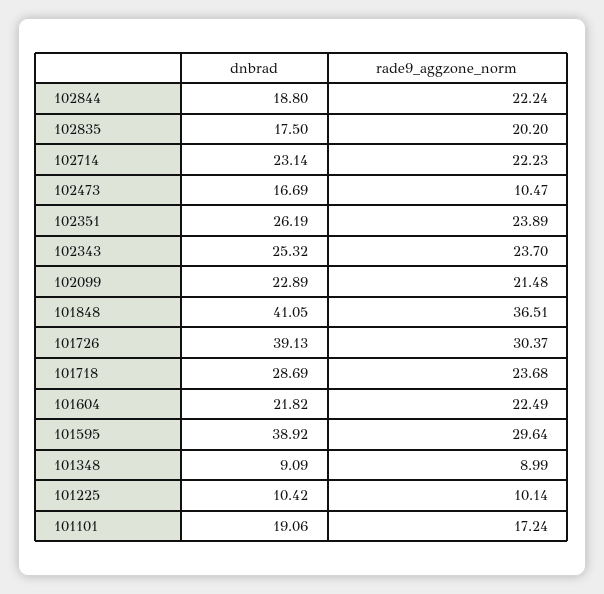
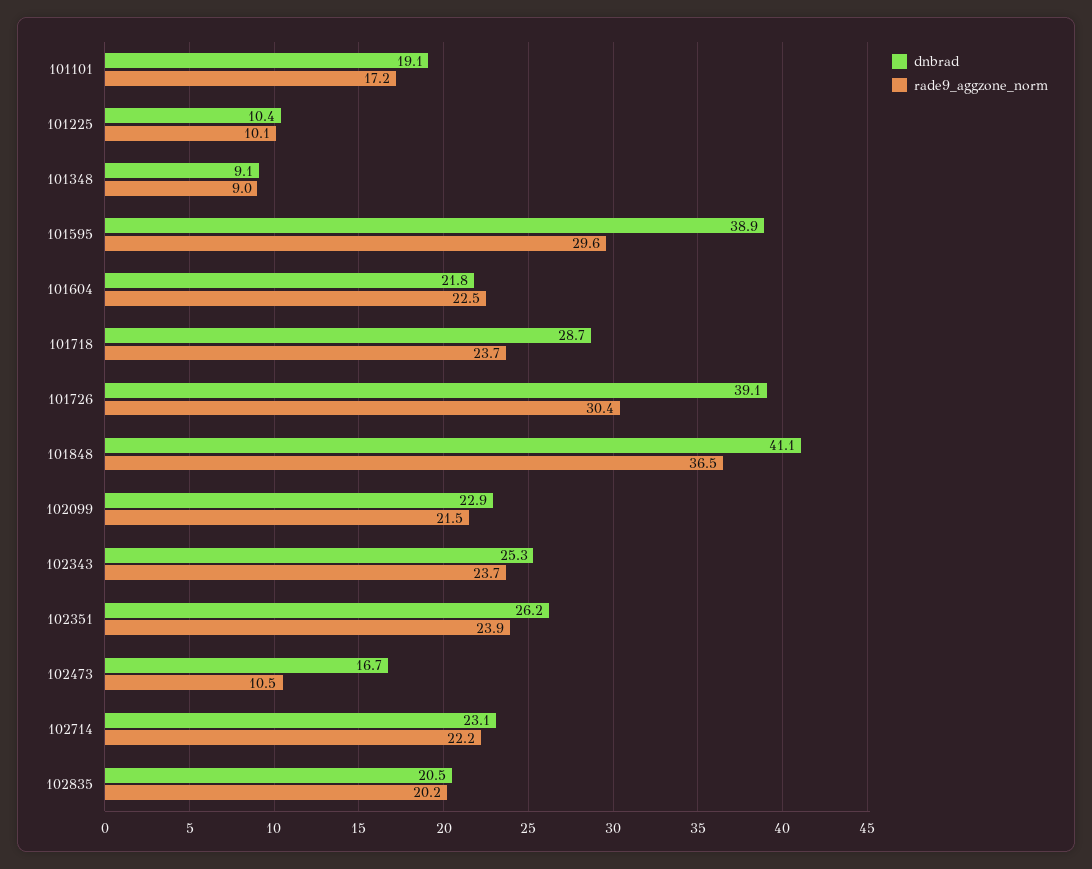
  {
    "dnbrad": {
-     "102844": 18.8,
-     "102835": 17.5,
+     "102835": 20.5,
      "102714": 23.14,
      "102473": 16.69,
      "102351": 26.19,
      "102343": 25.32,
      "102099": 22.89,
      "101848": 41.05,
      "101726": 39.13,
      "101718": 28.69,
      "101604": 21.82,
      "101595": 38.92,
      "101348": 9.09,
      "101225": 10.42,
      "101101": 19.06
    },
    "rade9_aggzone_norm": {
-     "102844": 22.24,
      "102835": 20.2,
      "102714": 22.23,
      "102473": 10.47,
      "102351": 23.89,
      "102343": 23.7,
      "102099": 21.48,
      "101848": 36.51,
      "101726": 30.37,
      "101718": 23.68,
      "101604": 22.49,
      "101595": 29.64,
      "101348": 8.99,
      "101225": 10.14,
      "101101": 17.24
    }
  }

